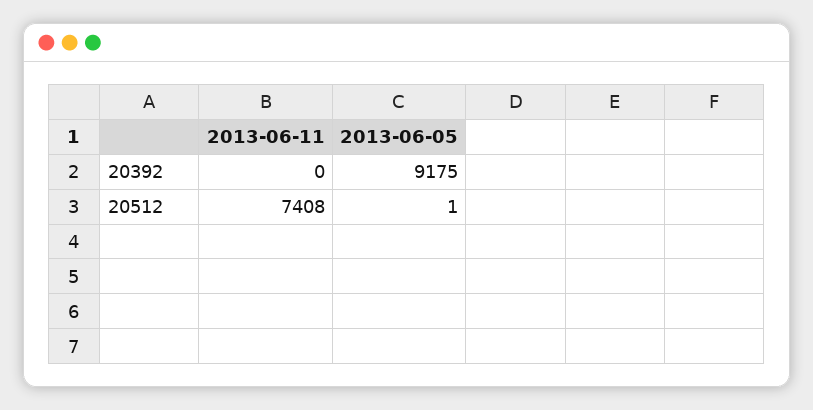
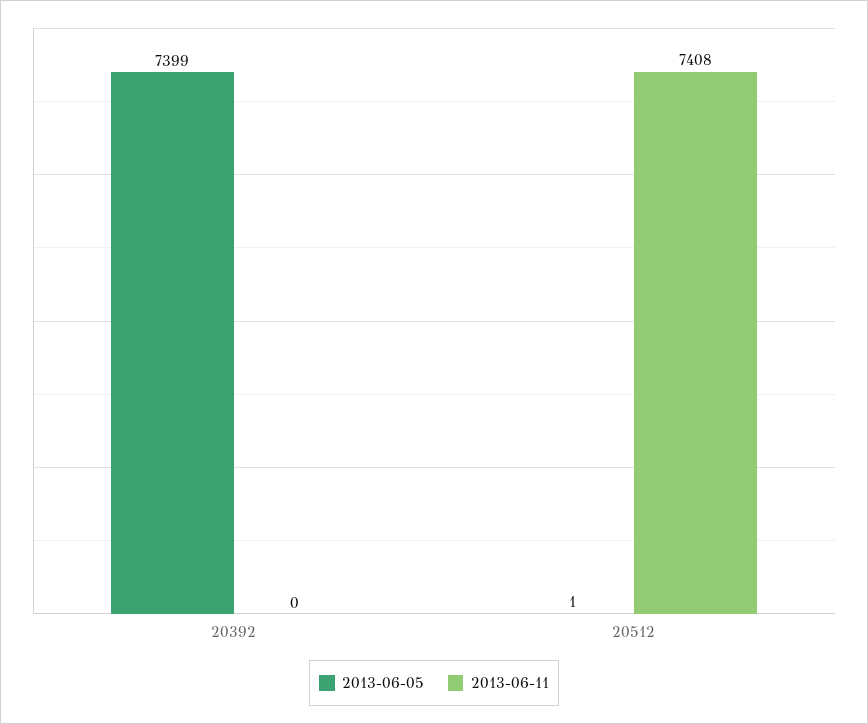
  {
    "2013-06-11": {
      "20392": 0,
      "20512": 7408
    },
    "2013-06-05": {
-     "20392": 9175,
+     "20392": 7399,
      "20512": 1
    }
  }

